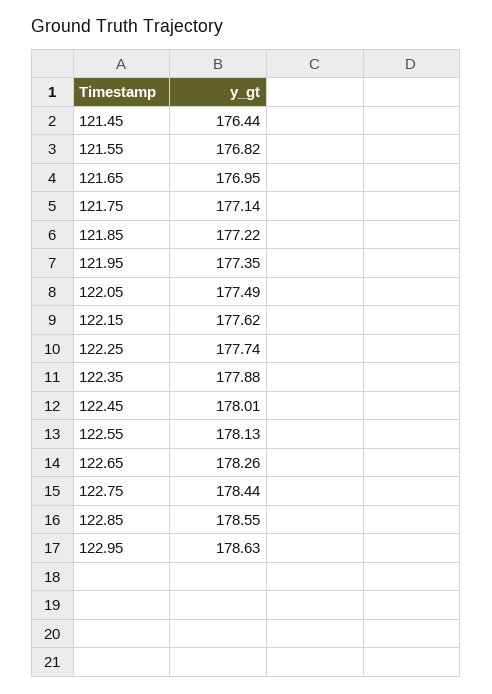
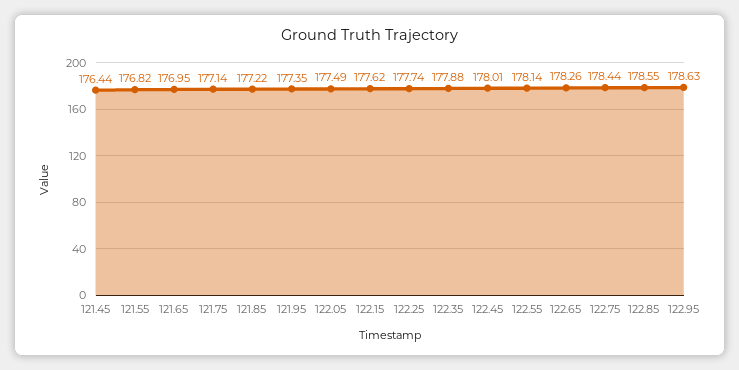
  {
    "121.45": 176.44,
    "121.55": 176.82,
    "121.65": 176.95,
    "121.75": 177.14,
    "121.85": 177.22,
    "121.95": 177.35,
    "122.05": 177.49,
    "122.15": 177.62,
    "122.25": 177.74,
    "122.35": 177.88,
    "122.45": 178.01,
-   "122.55": 178.13,
+   "122.55": 178.14,
    "122.65": 178.26,
    "122.75": 178.44,
    "122.85": 178.55,
    "122.95": 178.63
  }

